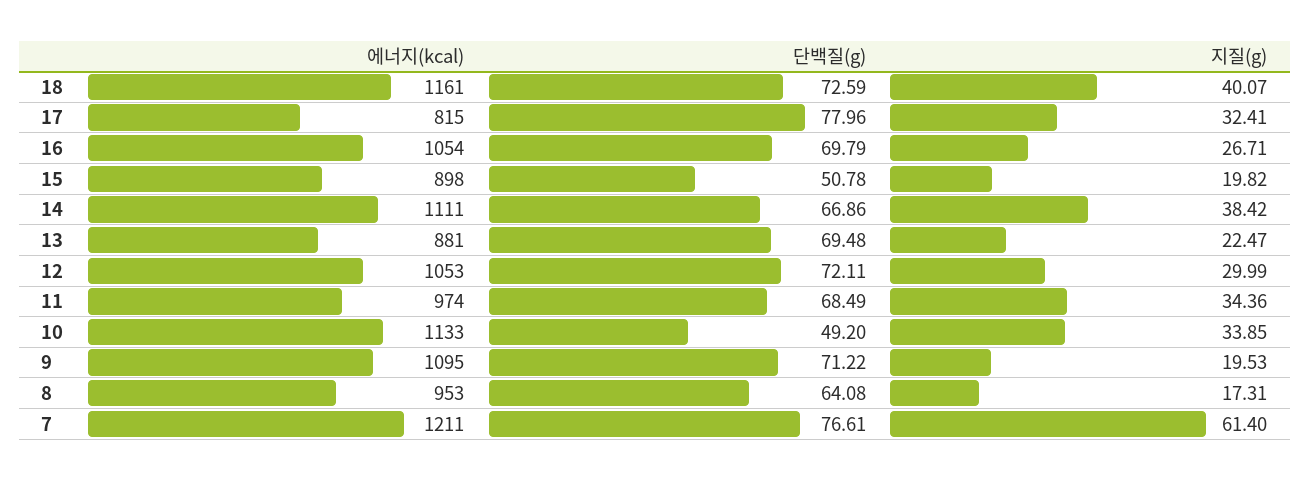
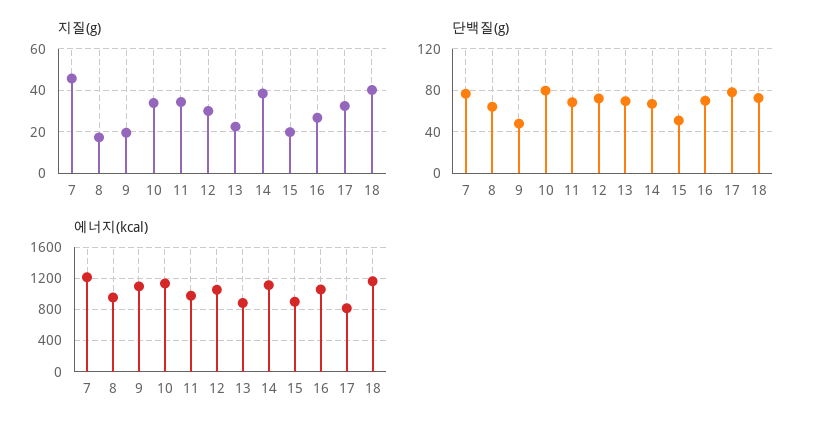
  {
    "에너지(kcal)": {
      "18": 1161,
      "17": 815,
      "16": 1054,
      "15": 898,
      "14": 1111,
      "13": 881,
      "12": 1053,
      "11": 974,
      "10": 1133,
      "9": 1095,
      "8": 953,
      "7": 1211
    },
    "단백질(g)": {
      "18": 72.59,
      "17": 77.96,
      "16": 69.79,
      "15": 50.78,
      "14": 66.86,
      "13": 69.48,
      "12": 72.11,
      "11": 68.49,
-     "10": 49.2,
+     "10": 80,
-     "9": 71.22,
+     "9": 50,
      "8": 64.08,
      "7": 76.61
    },
    "지질(g)": {
      "18": 40.07,
      "17": 32.41,
      "16": 26.71,
      "15": 19.82,
      "14": 38.42,
      "13": 22.47,
      "12": 29.99,
      "11": 34.36,
      "10": 33.85,
      "9": 19.53,
      "8": 17.31,
-     "7": 61.4
+     "7": 45
    }
  }

